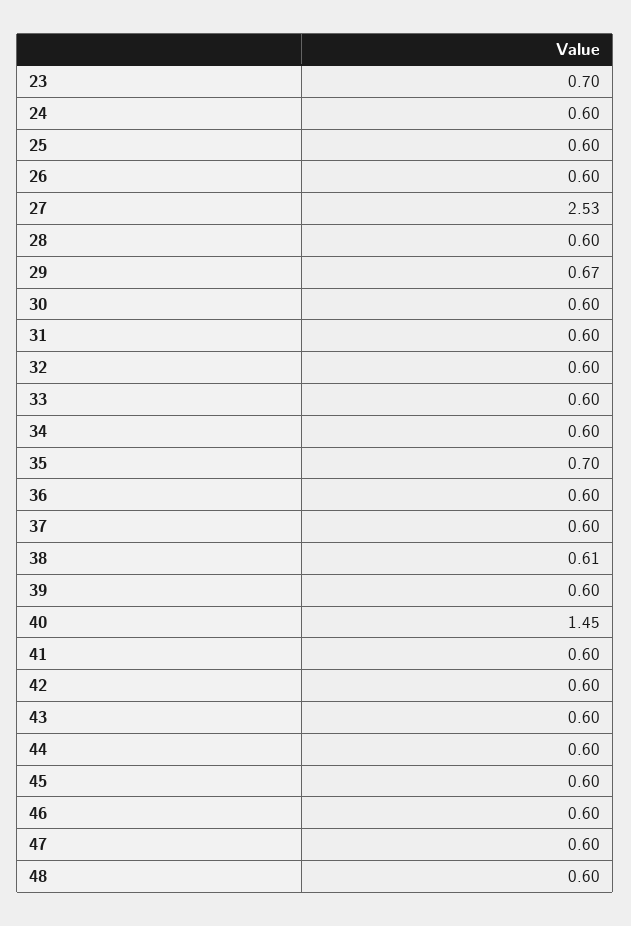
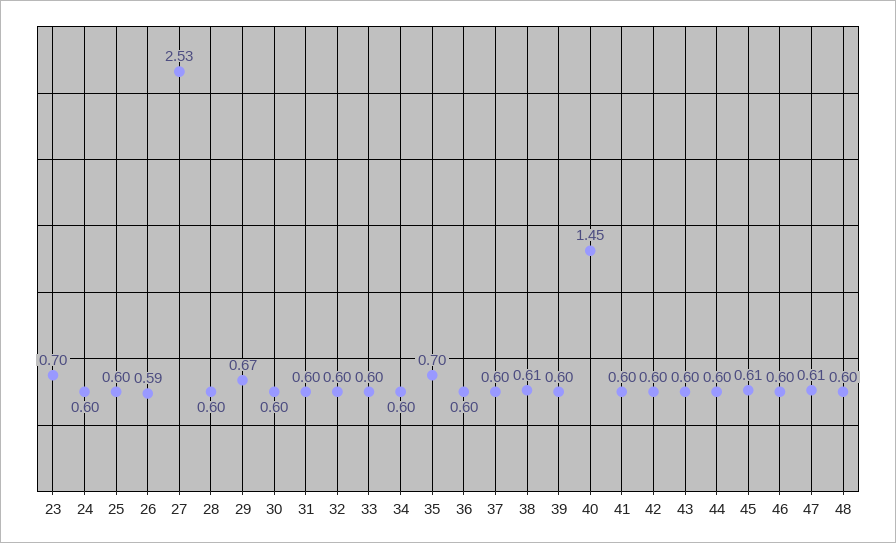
  {
    "23": 0.7,
    "24": 0.6,
    "25": 0.6,
-   "26": 0.6,
+   "26": 0.59,
    "27": 2.53,
    "28": 0.6,
    "29": 0.67,
    "30": 0.6,
    "31": 0.6,
    "32": 0.6,
    "33": 0.6,
    "34": 0.6,
    "35": 0.7,
    "36": 0.6,
    "37": 0.6,
    "38": 0.61,
    "39": 0.6,
    "40": 1.45,
    "41": 0.6,
    "42": 0.6,
    "43": 0.6,
    "44": 0.6,
-   "45": 0.6,
+   "45": 0.61,
    "46": 0.6,
-   "47": 0.6,
+   "47": 0.61,
    "48": 0.6
  }

